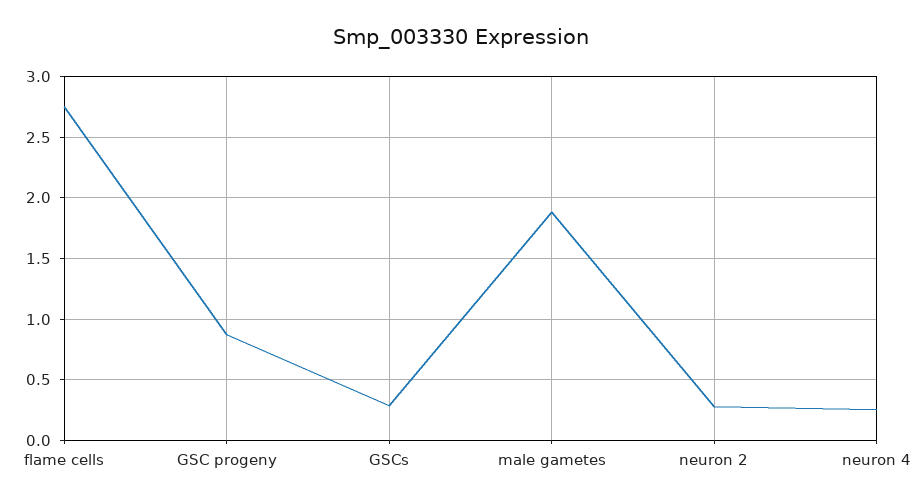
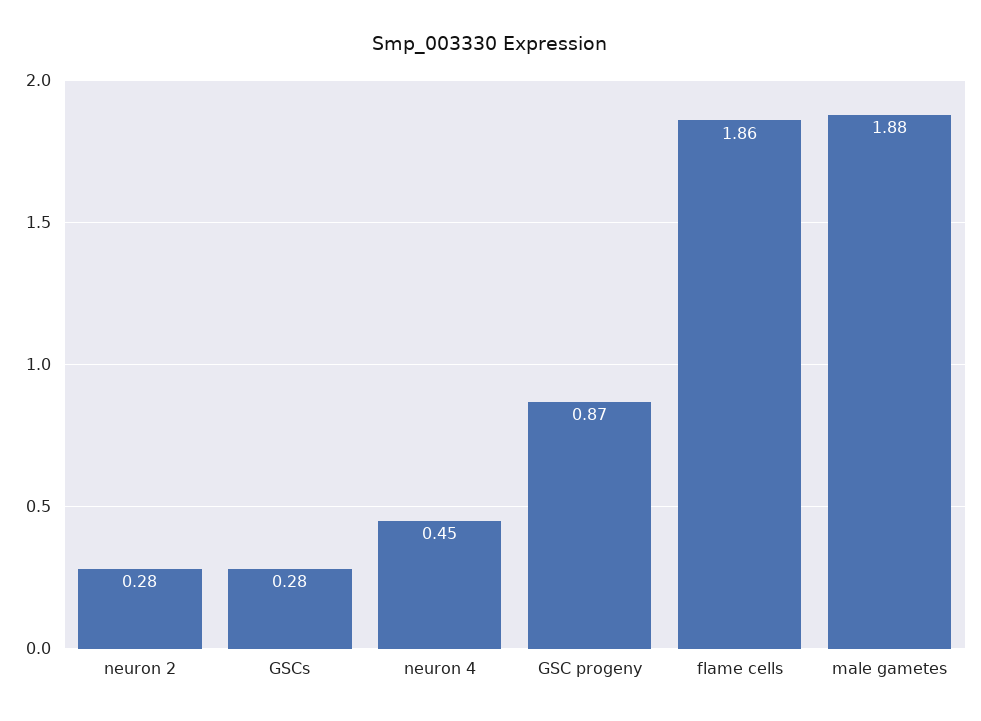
  {
-   "flame cells": 2.75,
+   "flame cells": 1.86,
    "GSC progeny": 0.87,
    "GSCs": 0.28,
    "male gametes": 1.88,
    "neuron 2": 0.28,
-   "neuron 4": 0.25
+   "neuron 4": 0.45
  }

